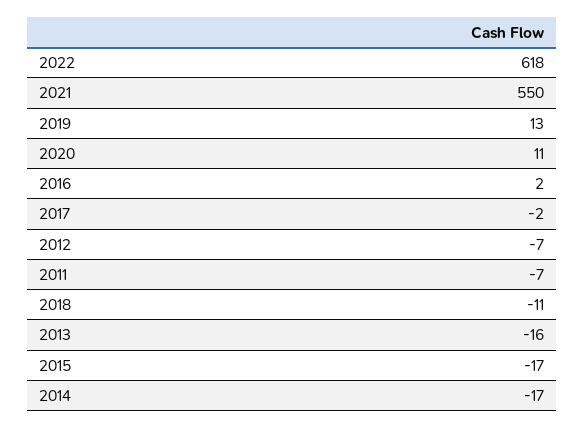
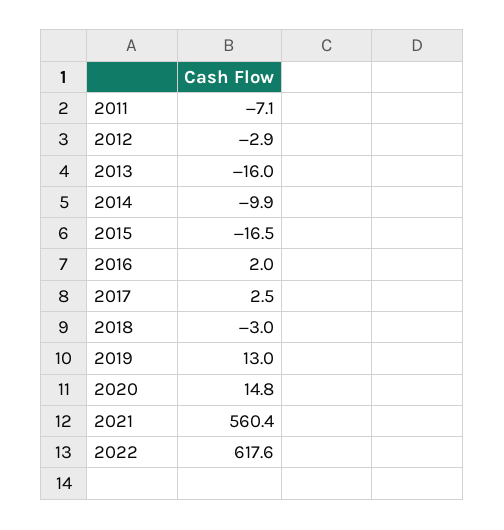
  {
    "2022": 617.6,
-   "2021": 550,
+   "2021": 560.4,
    "2019": 13,
-   "2020": 11,
+   "2020": 14.8,
    "2016": 2,
-   "2017": -2,
+   "2017": 2.5,
-   "2012": -7,
+   "2012": -2.9,
    "2011": -7.1,
-   "2018": -11,
+   "2018": -3,
    "2013": -16,
    "2015": -16.5,
-   "2014": -17
+   "2014": -9.9
  }

